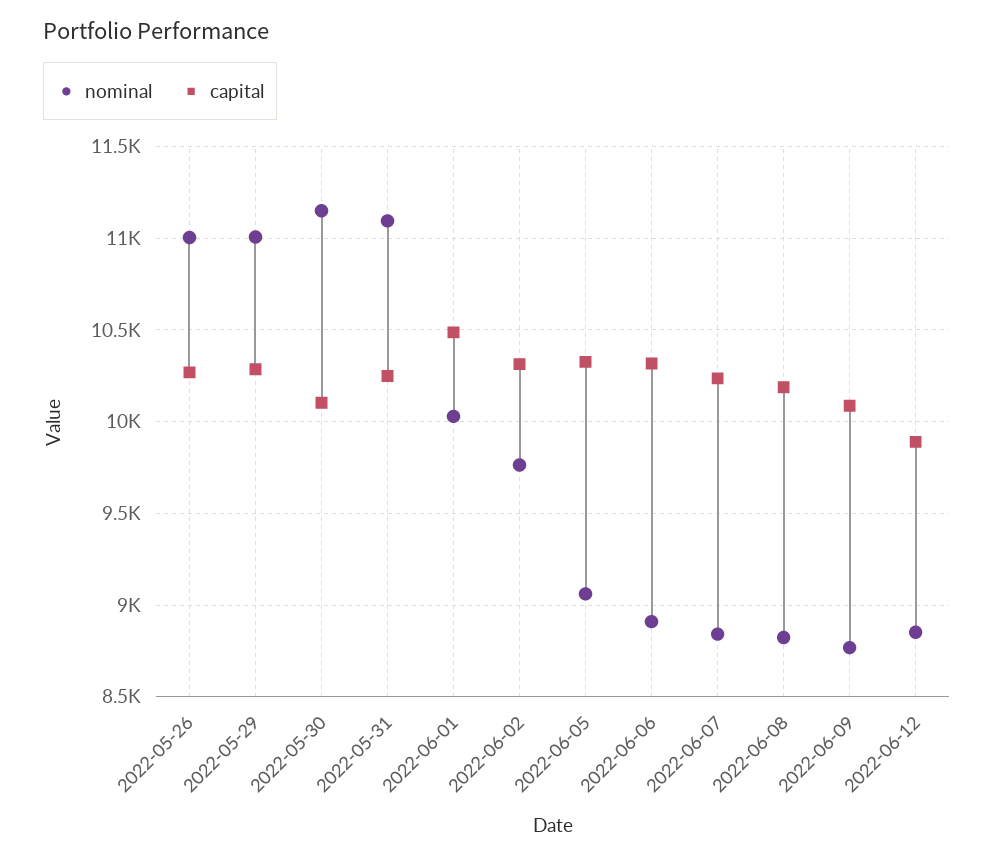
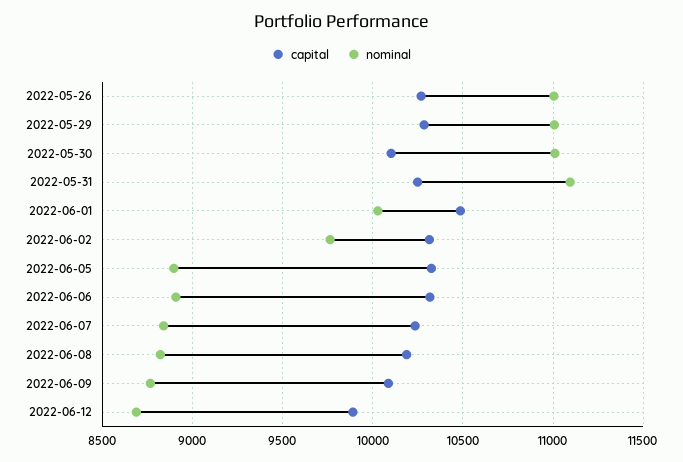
  {
    "nominal": {
      "2022-05-26": 11000,
      "2022-05-29": 11000,
-     "2022-05-30": 11150,
+     "2022-05-30": 11000,
      "2022-05-31": 11100,
      "2022-06-01": 10050,
      "2022-06-02": 9750,
-     "2022-06-05": 9050,
+     "2022-06-05": 8900,
      "2022-06-06": 8900,
      "2022-06-07": 8850,
      "2022-06-08": 8800,
      "2022-06-09": 8750,
-     "2022-06-12": 8850
+     "2022-06-12": 8700
    },
    "capital": {
      "2022-05-26": 10250,
      "2022-05-29": 10300,
      "2022-05-30": 10100,
      "2022-05-31": 10250,
      "2022-06-01": 10500,
      "2022-06-02": 10300,
      "2022-06-05": 10350,
      "2022-06-06": 10300,
      "2022-06-07": 10250,
      "2022-06-08": 10200,
      "2022-06-09": 10100,
      "2022-06-12": 9900
    }
  }

